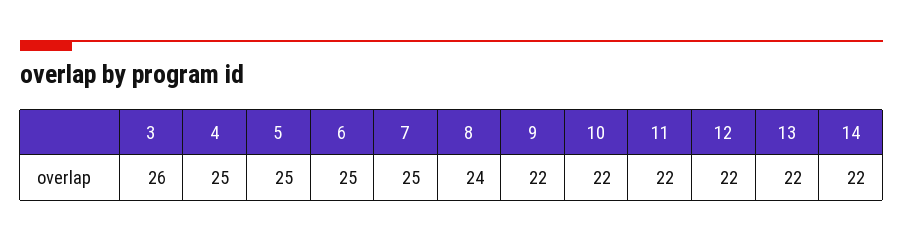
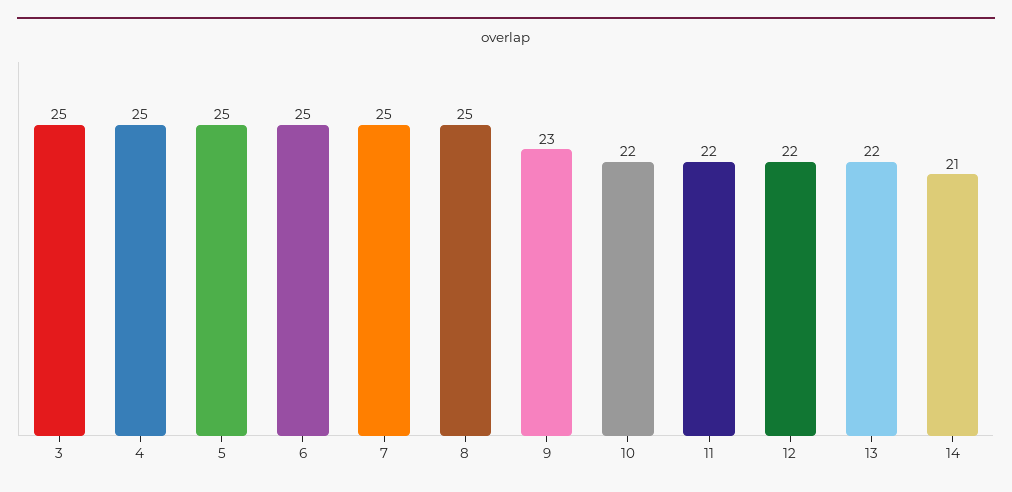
  {
-   "3": 26,
+   "3": 25,
    "4": 25,
    "5": 25,
    "6": 25,
    "7": 25,
-   "8": 24,
+   "8": 25,
-   "9": 22,
+   "9": 23,
    "10": 22,
    "11": 22,
    "12": 22,
    "13": 22,
-   "14": 22
+   "14": 21
  }

